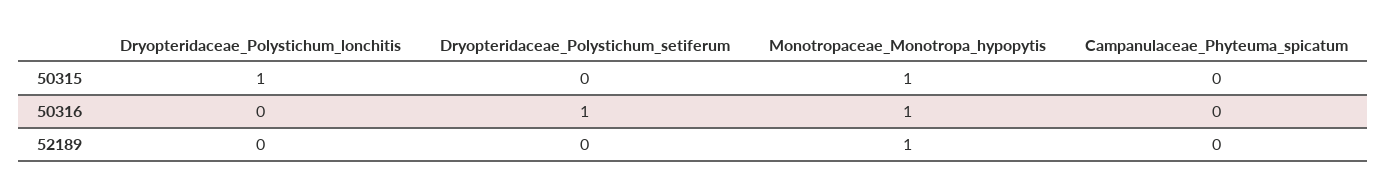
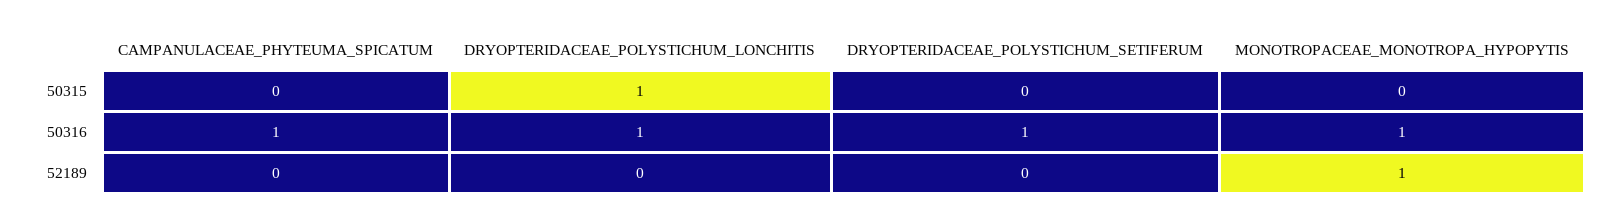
  {
    "Dryopteridaceae_Polystichum_lonchitis": {
      "50315": 1,
-     "50316": 0,
+     "50316": 1,
      "52189": 0
    },
    "Dryopteridaceae_Polystichum_setiferum": {
      "50315": 0,
      "50316": 1,
      "52189": 0
    },
    "Monotropaceae_Monotropa_hypopytis": {
-     "50315": 1,
+     "50315": 0,
      "50316": 1,
      "52189": 1
    },
    "Campanulaceae_Phyteuma_spicatum": {
      "50315": 0,
-     "50316": 0,
+     "50316": 1,
      "52189": 0
    }
  }

